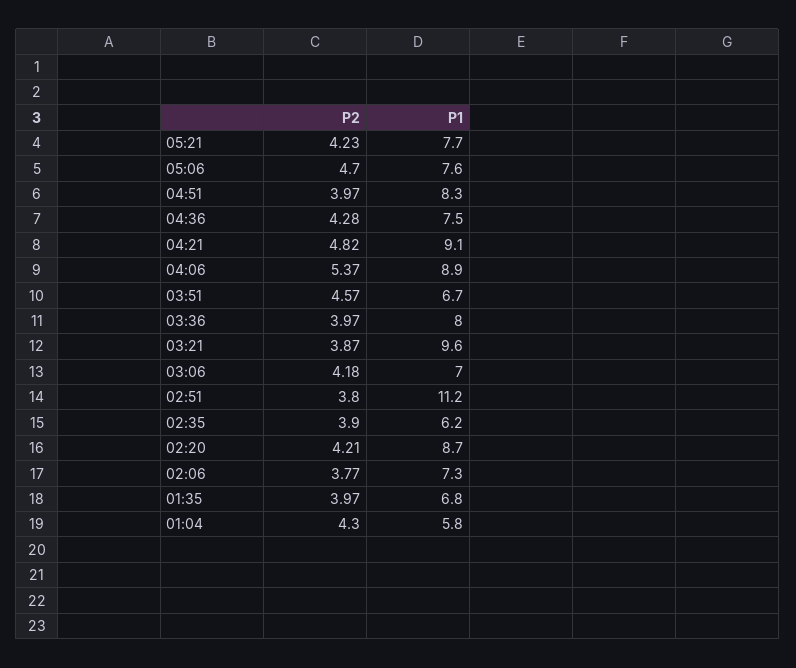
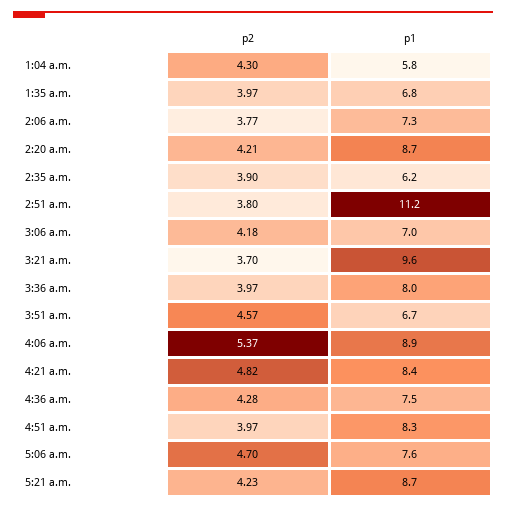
  {
    "P2": {
      "05:21": 4.23,
      "05:06": 4.7,
      "04:51": 3.97,
      "04:36": 4.28,
      "04:21": 4.82,
      "04:06": 5.37,
      "03:51": 4.57,
      "03:36": 3.97,
-     "03:21": 3.87,
+     "03:21": 3.7,
      "03:06": 4.18,
      "02:51": 3.8,
      "02:35": 3.9,
      "02:20": 4.21,
      "02:06": 3.77,
      "01:35": 3.97,
      "01:04": 4.3
    },
    "P1": {
-     "05:21": 7.7,
+     "05:21": 8.7,
      "05:06": 7.6,
      "04:51": 8.3,
      "04:36": 7.5,
-     "04:21": 9.1,
+     "04:21": 8.4,
      "04:06": 8.9,
      "03:51": 6.7,
      "03:36": 8,
      "03:21": 9.6,
      "03:06": 7,
      "02:51": 11.2,
      "02:35": 6.2,
      "02:20": 8.7,
      "02:06": 7.3,
      "01:35": 6.8,
      "01:04": 5.8
    }
  }

